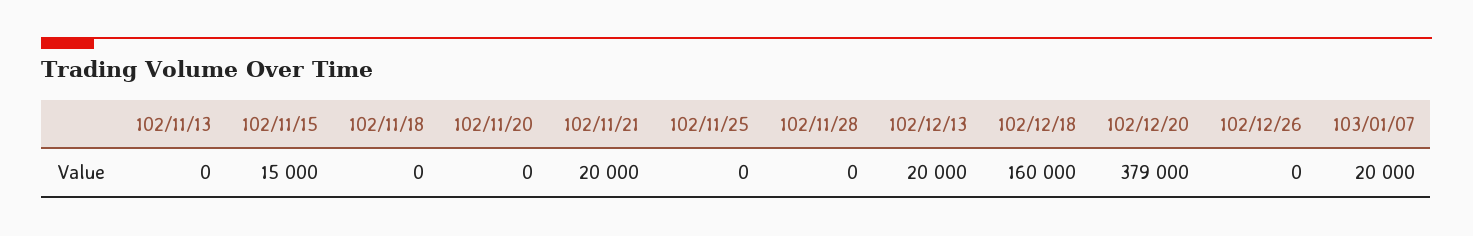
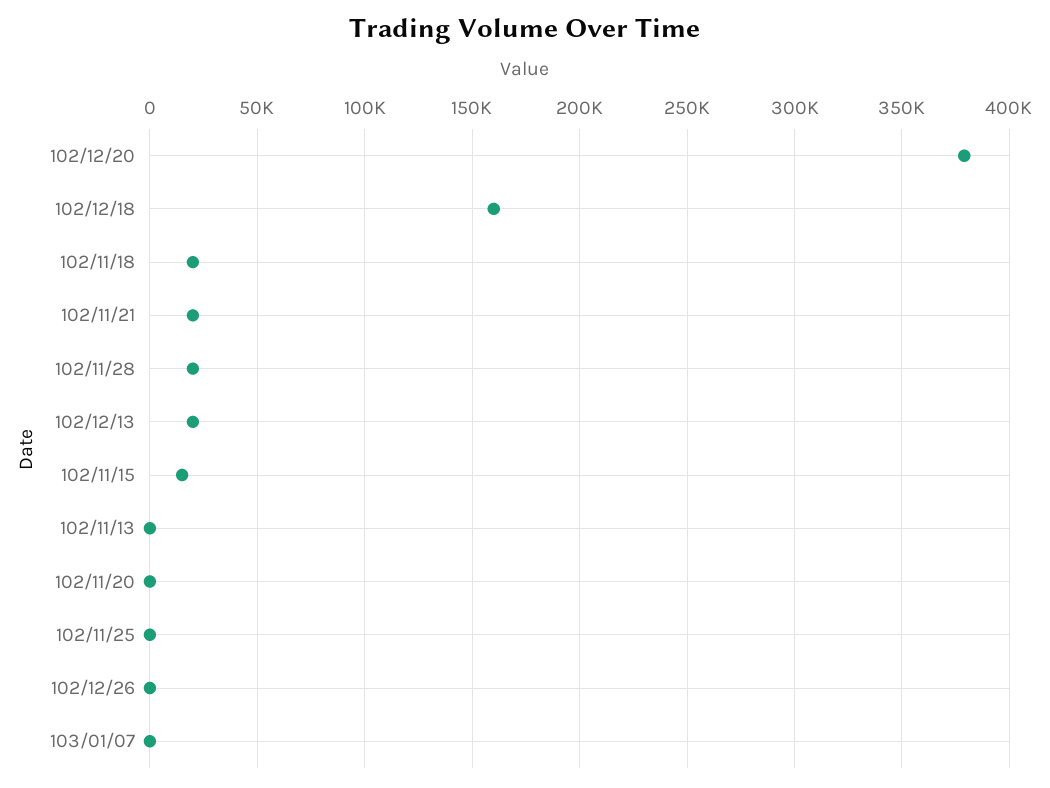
  {
    "102/11/13": 0,
    "102/11/15": 15000,
-   "102/11/18": 0,
+   "102/11/18": 20000,
    "102/11/20": 0,
    "102/11/21": 20000,
    "102/11/25": 0,
-   "102/11/28": 0,
+   "102/11/28": 20000,
    "102/12/13": 20000,
    "102/12/18": 160000,
    "102/12/20": 379000,
    "102/12/26": 0,
-   "103/01/07": 20000
+   "103/01/07": 0
  }

